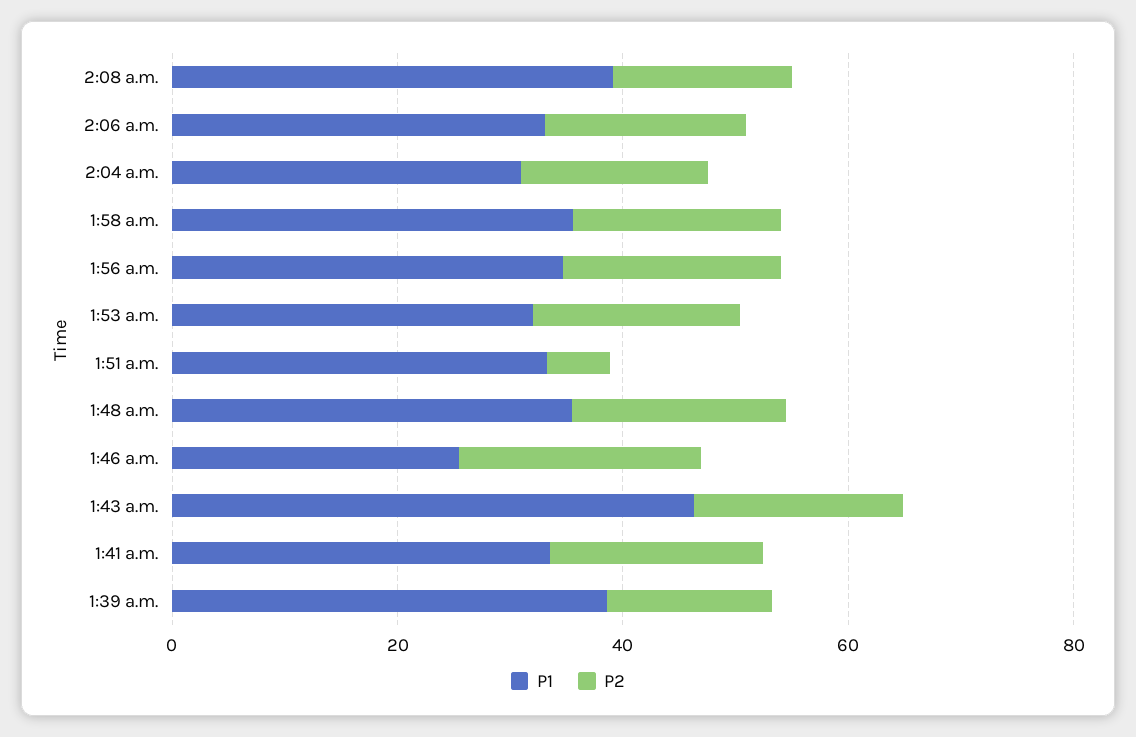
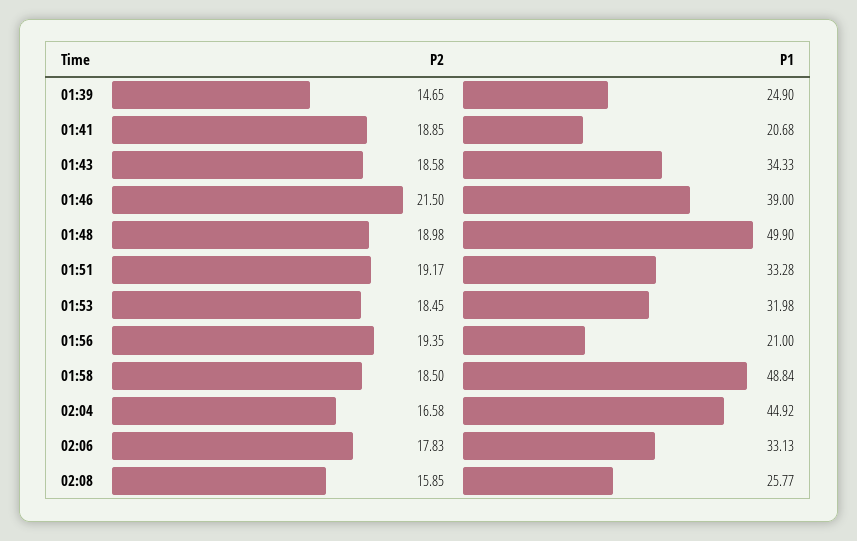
  {
    "P1": {
-     "2:08 a.m.": 40,
+     "2:08 a.m.": 25.77,
      "2:06 a.m.": 33.13,
-     "2:04 a.m.": 30,
+     "2:04 a.m.": 44.92,
-     "1:58 a.m.": 35,
+     "1:58 a.m.": 48.84,
-     "1:56 a.m.": 35,
+     "1:56 a.m.": 21,
      "1:53 a.m.": 31.98,
      "1:51 a.m.": 33.28,
-     "1:48 a.m.": 35,
+     "1:48 a.m.": 49.9,
-     "1:46 a.m.": 25,
+     "1:46 a.m.": 39,
-     "1:43 a.m.": 45,
+     "1:43 a.m.": 34.33,
-     "1:41 a.m.": 35,
+     "1:41 a.m.": 20.68,
-     "1:39 a.m.": 40
+     "1:39 a.m.": 24.9
    },
    "P2": {
      "2:08 a.m.": 15.85,
      "2:06 a.m.": 17.83,
      "2:04 a.m.": 16.58,
      "1:58 a.m.": 18.5,
      "1:56 a.m.": 19.35,
      "1:53 a.m.": 18.45,
-     "1:51 a.m.": 5,
+     "1:51 a.m.": 19.17,
      "1:48 a.m.": 18.98,
      "1:46 a.m.": 21.5,
      "1:43 a.m.": 18.58,
      "1:41 a.m.": 18.85,
      "1:39 a.m.": 14.65
    }
  }

